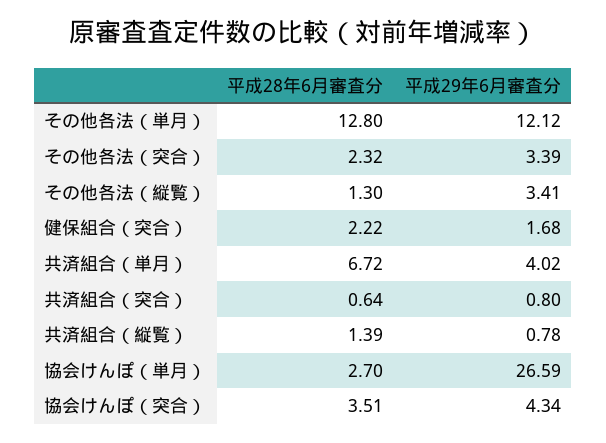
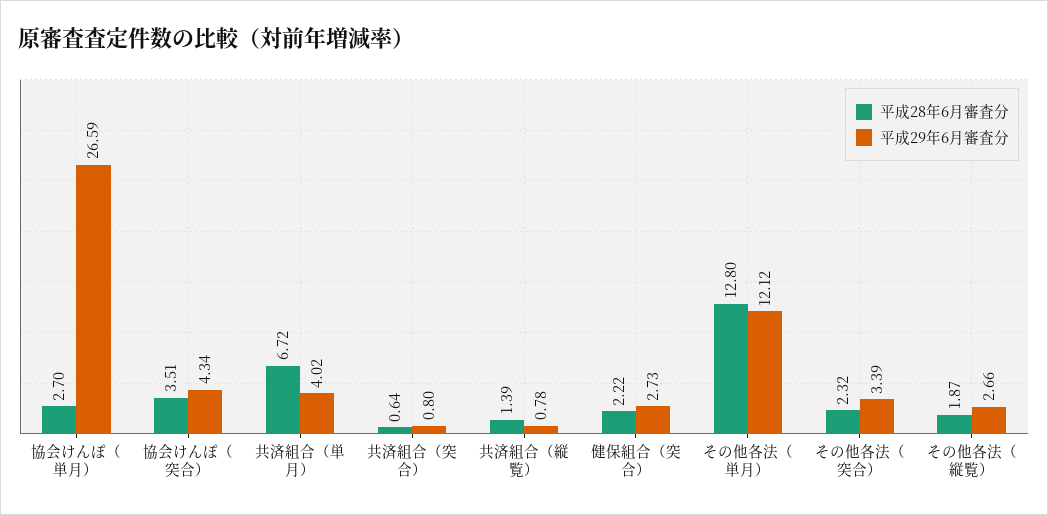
  {
    "平成28年6月審査分": {
      "その他各法（単月）": 12.8,
      "その他各法（突合）": 2.32,
-     "その他各法（縦覧）": 1.3,
+     "その他各法（縦覧）": 1.87,
      "健保組合（突合）": 2.22,
      "共済組合（単月）": 6.72,
      "共済組合（突合）": 0.64,
      "共済組合（縦覧）": 1.39,
      "協会けんぽ（単月）": 2.7,
      "協会けんぽ（突合）": 3.51
    },
    "平成29年6月審査分": {
      "その他各法（単月）": 12.12,
      "その他各法（突合）": 3.39,
-     "その他各法（縦覧）": 3.41,
+     "その他各法（縦覧）": 2.66,
-     "健保組合（突合）": 1.68,
+     "健保組合（突合）": 2.73,
      "共済組合（単月）": 4.02,
      "共済組合（突合）": 0.8,
      "共済組合（縦覧）": 0.78,
      "協会けんぽ（単月）": 26.59,
      "協会けんぽ（突合）": 4.34
    }
  }

